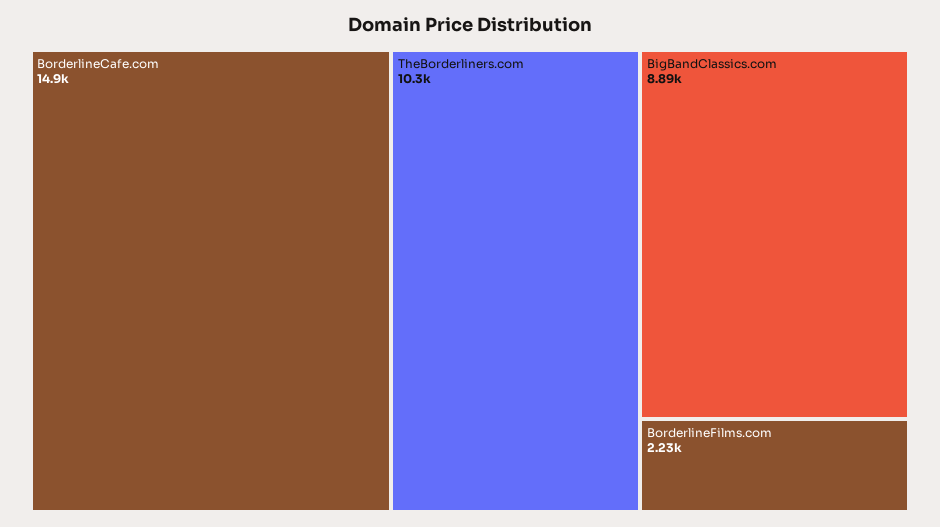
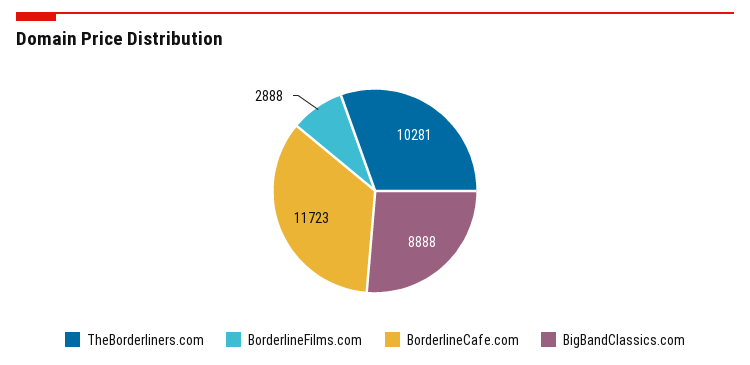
  {
-   "BorderlineCafe.com": 14900,
+   "BorderlineCafe.com": 11723,
    "TheBorderliners.com": 10281,
    "BigBandClassics.com": 8888,
-   "BorderlineFilms.com": 2230
+   "BorderlineFilms.com": 2888
  }

